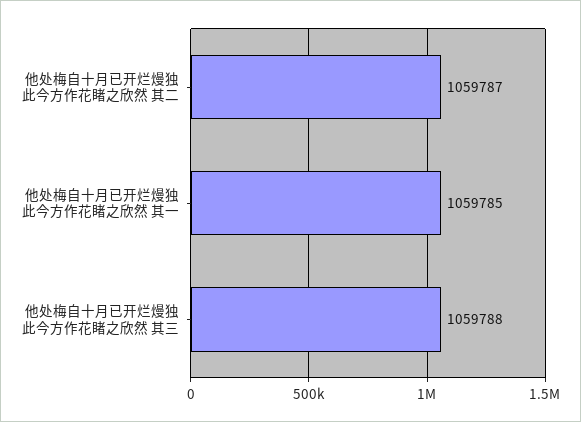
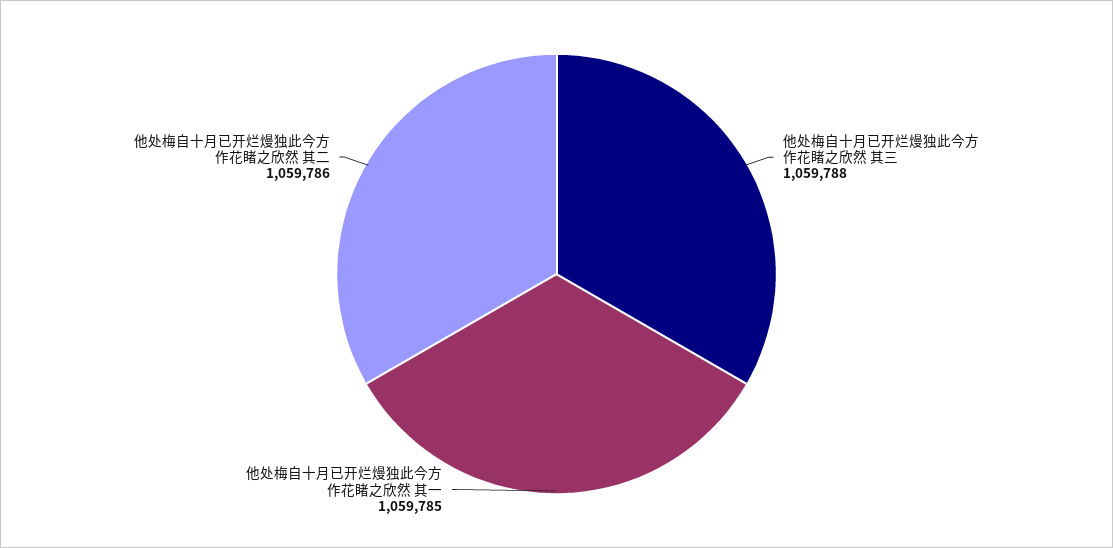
  {
-   "他处梅自十月已开烂熳独此今方作花睹之欣然 其二": 1059787,
+   "他处梅自十月已开烂熳独此今方作花睹之欣然 其二": 1059786,
    "他处梅自十月已开烂熳独此今方作花睹之欣然 其一": 1059785,
    "他处梅自十月已开烂熳独此今方作花睹之欣然 其三": 1059788
  }

